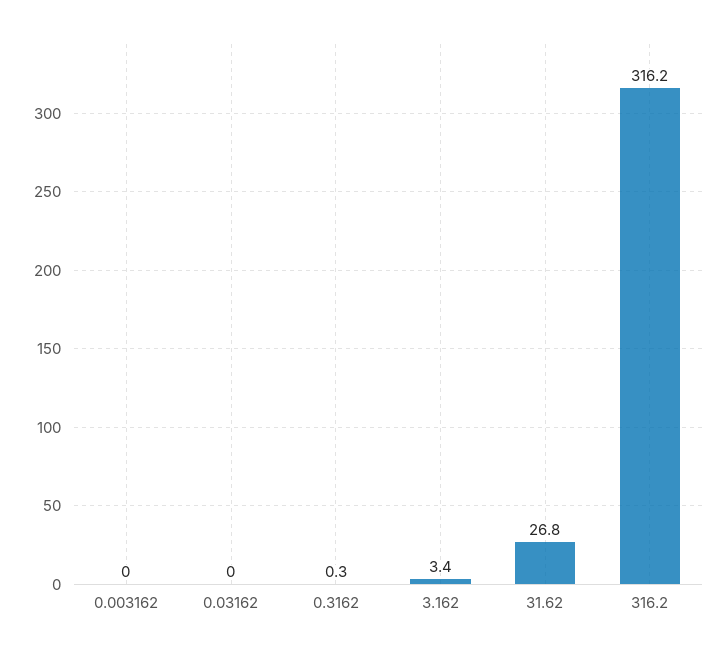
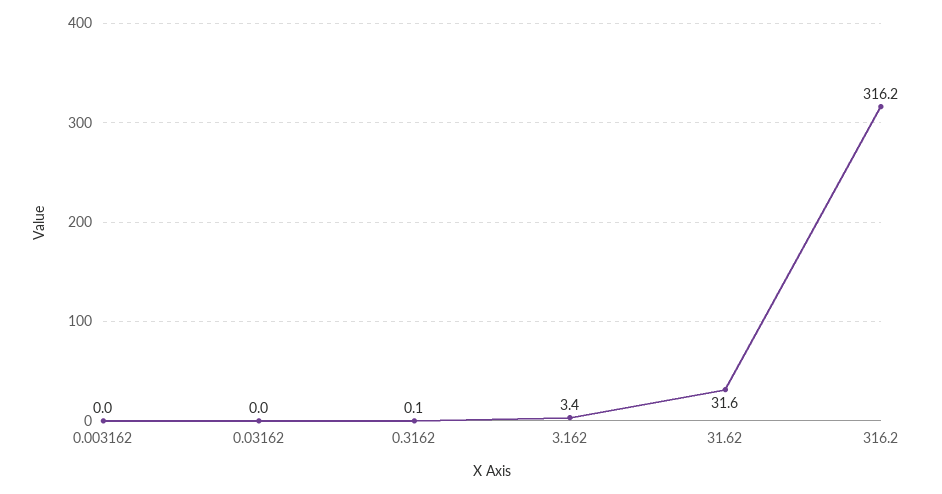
  {
    "0.003162": 0,
    "0.03162": 0,
-   "0.3162": 0.3,
+   "0.3162": 0.1,
    "3.162": 3.4,
-   "31.62": 26.8,
+   "31.62": 31.6,
    "316.2": 316.2
  }

